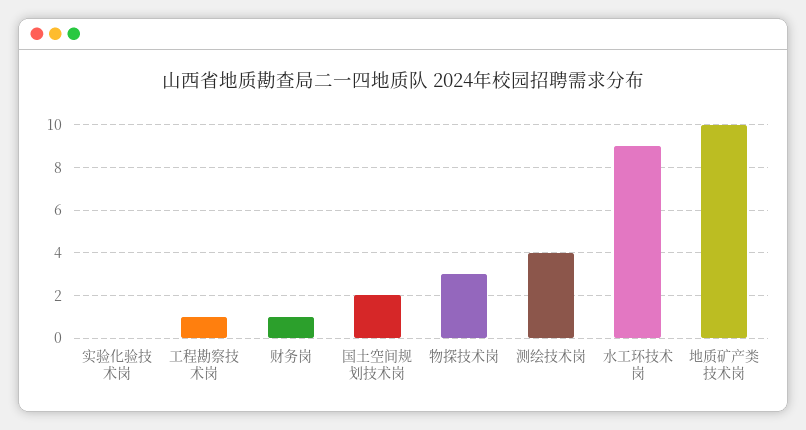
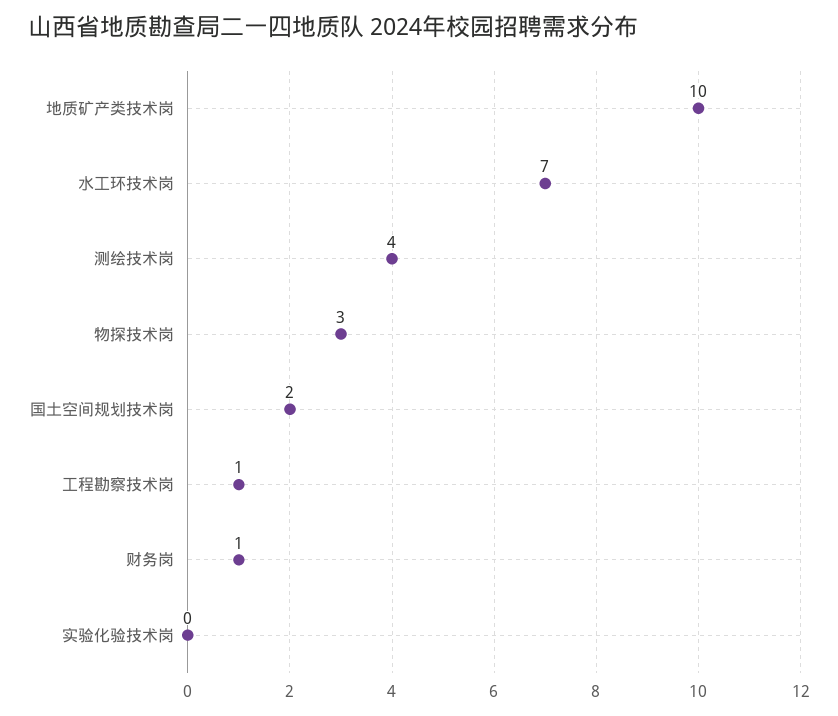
  {
    "实验化验技术岗": 0,
    "工程勘察技术岗": 1,
    "财务岗": 1,
    "国土空间规划技术岗": 2,
    "物探技术岗": 3,
    "测绘技术岗": 4,
-   "水工环技术岗": 9,
+   "水工环技术岗": 7,
    "地质矿产类技术岗": 10
  }

